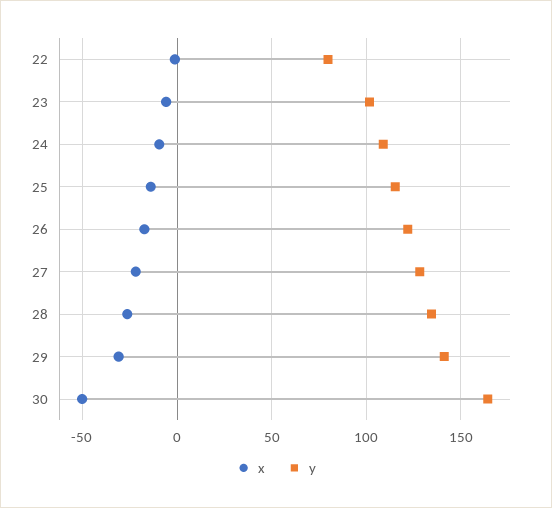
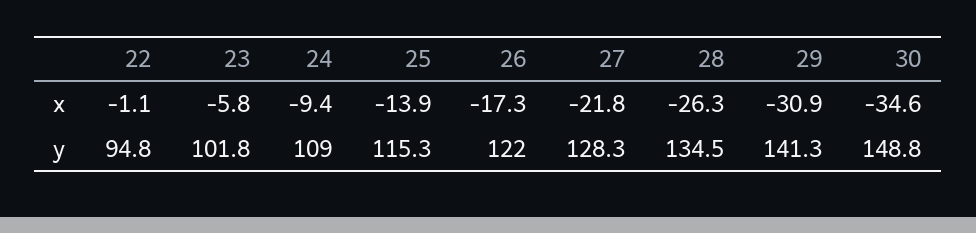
  {
    "x": {
      "22": -1.1,
      "23": -5.8,
      "24": -9.4,
      "25": -13.9,
      "26": -17.3,
      "27": -21.8,
      "28": -26.3,
      "29": -30.9,
-     "30": -50
+     "30": -34.6
    },
    "y": {
-     "22": 80,
+     "22": 94.8,
      "23": 101.8,
      "24": 109,
      "25": 115.3,
      "26": 122,
      "27": 128.3,
      "28": 134.5,
      "29": 141.3,
-     "30": 165
+     "30": 148.8
    }
  }

